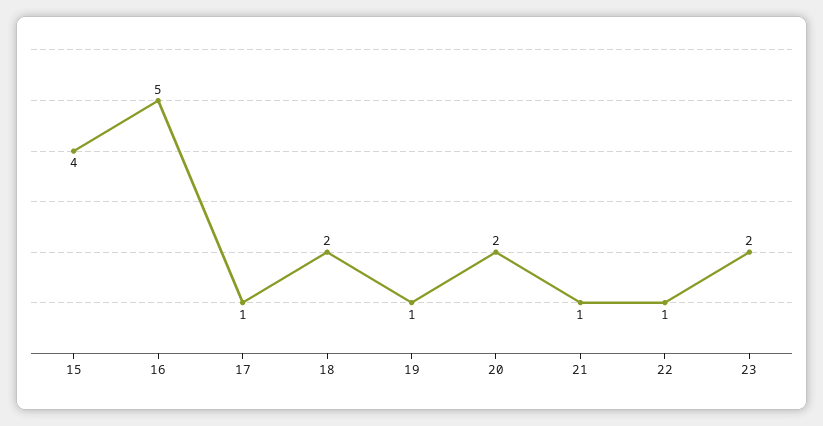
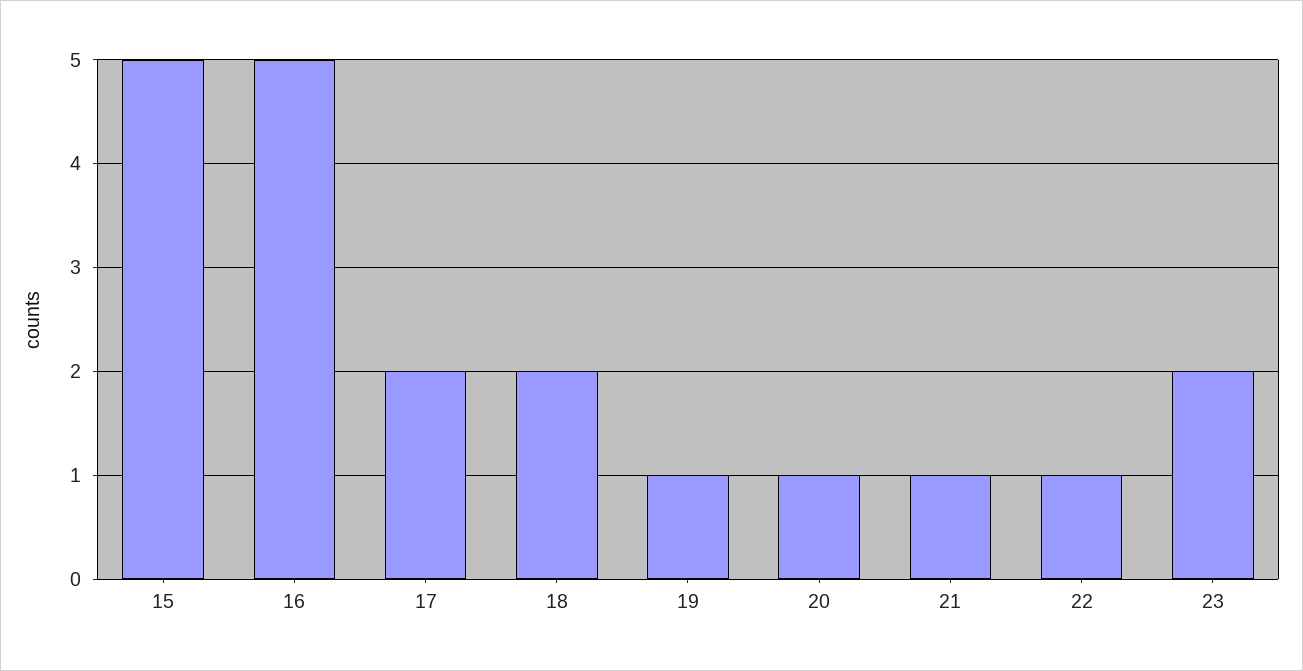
  {
-   "15": 4,
+   "15": 5,
    "16": 5,
-   "17": 1,
+   "17": 2,
    "18": 2,
    "19": 1,
-   "20": 2,
+   "20": 1,
    "21": 1,
    "22": 1,
    "23": 2
  }

